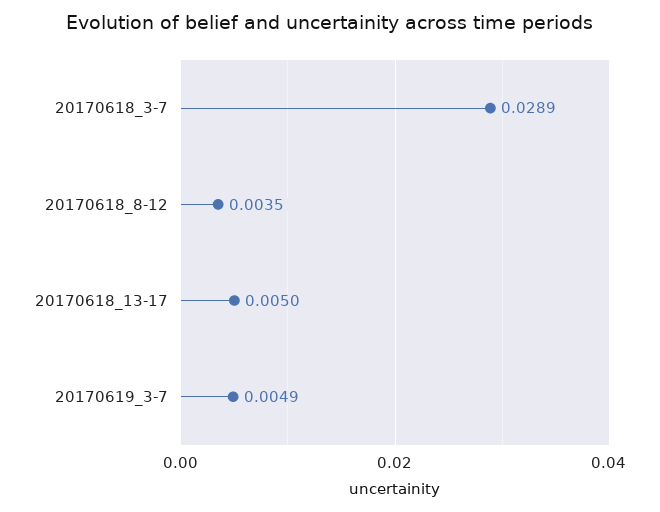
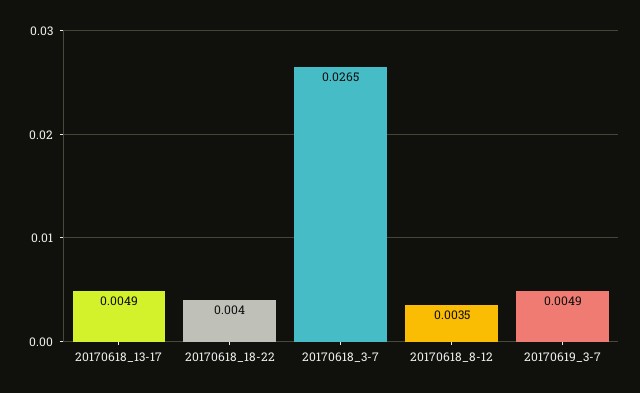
  {
-   "20170618_3-7": 0.0289,
+   "20170618_3-7": 0.0265,
    "20170618_8-12": 0.0035,
-   "20170618_13-17": 0.005,
+   "20170618_13-17": 0.0049,
-   "20170619_3-7": 0.0049
+   "20170619_3-7": 0.0049,
+   "20170618_18-22": 0.004
  }

